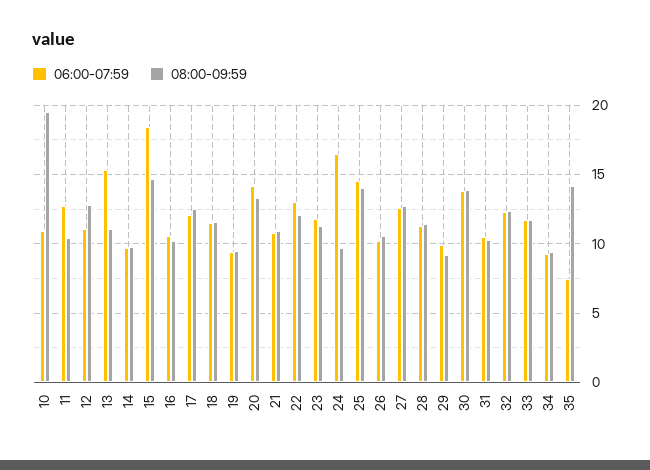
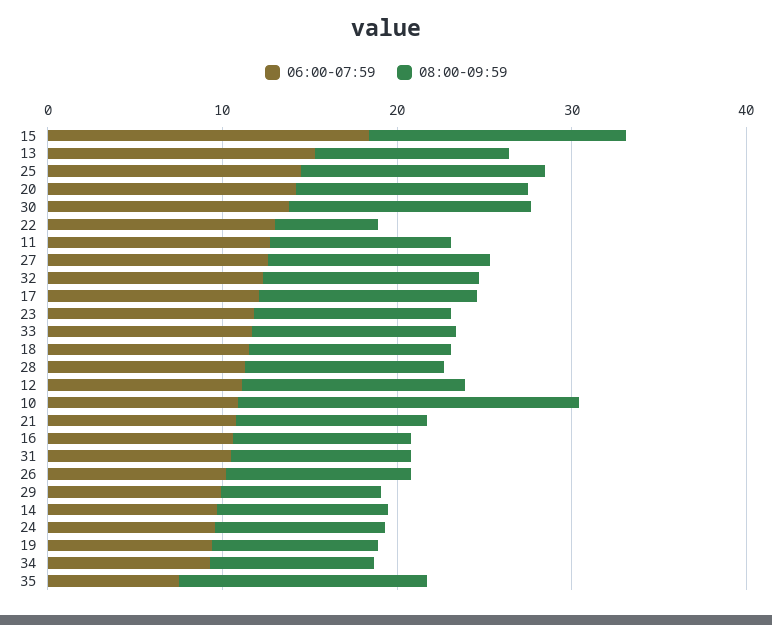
  {
    "06:00-07:59": {
      "10": 11,
      "11": 12.5,
      "12": 11,
      "13": 15.5,
      "14": 9.5,
      "15": 18.5,
      "16": 10.5,
      "17": 12,
      "18": 11.5,
      "19": 9.5,
      "20": 14,
      "21": 11,
      "22": 13,
      "23": 12,
-     "24": 16.5,
+     "24": 10,
      "25": 14.5,
      "26": 10,
      "27": 12.5,
      "28": 11.5,
      "29": 10,
      "30": 14,
      "31": 10.5,
      "32": 12.5,
      "33": 11.5,
      "34": 9.5,
      "35": 7.5
    },
    "08:00-09:59": {
      "10": 19.5,
      "11": 10.5,
      "12": 13,
      "13": 11,
      "14": 10,
      "15": 14.5,
      "16": 10,
      "17": 12.5,
      "18": 11.5,
      "19": 9.5,
      "20": 13.5,
      "21": 11,
-     "22": 12,
+     "22": 6,
      "23": 11.5,
      "24": 9.5,
      "25": 14,
      "26": 10.5,
      "27": 12.5,
      "28": 11.5,
      "29": 9,
      "30": 14,
      "31": 10.5,
      "32": 12.5,
      "33": 11.5,
      "34": 9.5,
      "35": 14
    }
  }

